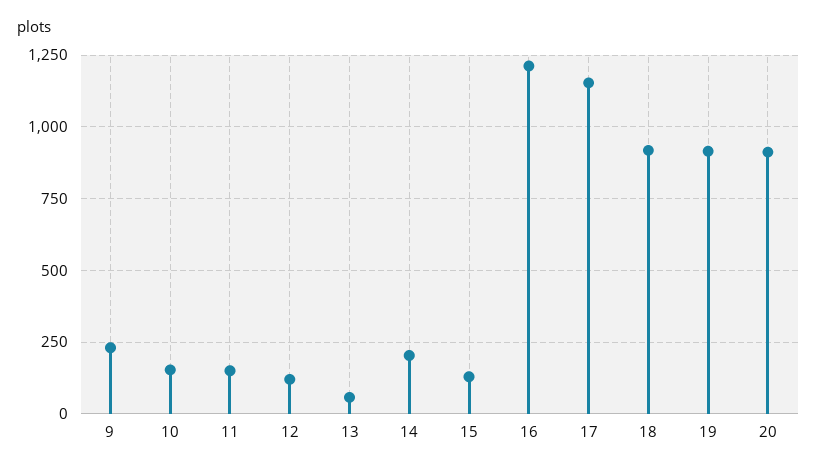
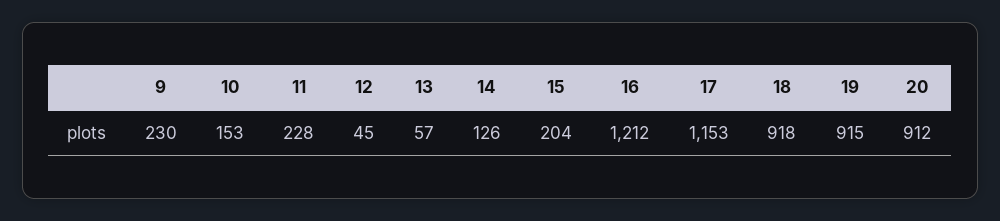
  {
    "9": 230,
    "10": 153,
-   "11": 150,
+   "11": 228,
-   "12": 125,
+   "12": 45,
    "13": 57,
-   "14": 200,
+   "14": 126,
-   "15": 125,
+   "15": 204,
    "16": 1212,
    "17": 1153,
    "18": 918,
    "19": 915,
    "20": 912
  }

